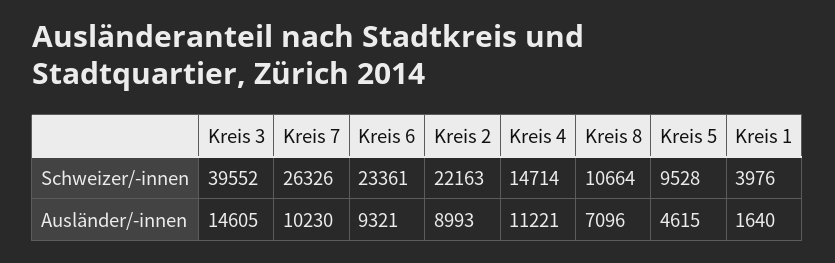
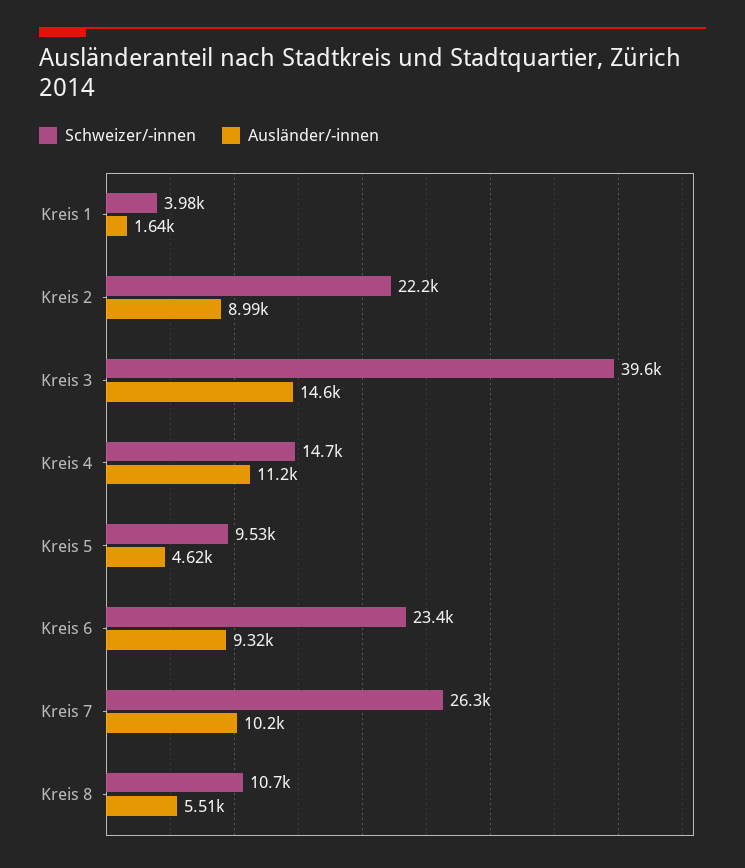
  {
    "Schweizer/-innen": {
      "Kreis 3": 39552,
      "Kreis 7": 26326,
      "Kreis 6": 23361,
      "Kreis 2": 22163,
      "Kreis 4": 14714,
      "Kreis 8": 10664,
      "Kreis 5": 9528,
      "Kreis 1": 3976
    },
    "Ausländer/-innen": {
      "Kreis 3": 14605,
      "Kreis 7": 10230,
      "Kreis 6": 9321,
      "Kreis 2": 8993,
      "Kreis 4": 11221,
-     "Kreis 8": 7096,
+     "Kreis 8": 5510,
      "Kreis 5": 4615,
      "Kreis 1": 1640
    }
  }

